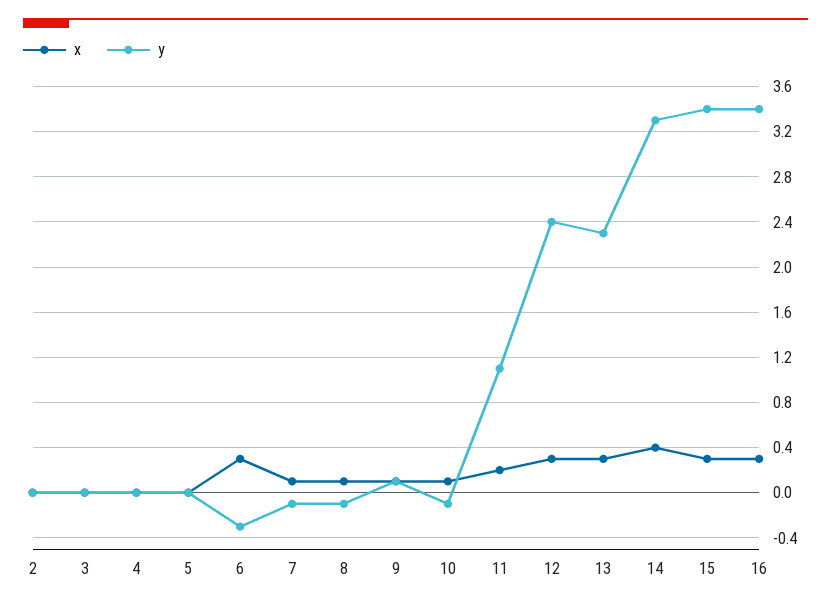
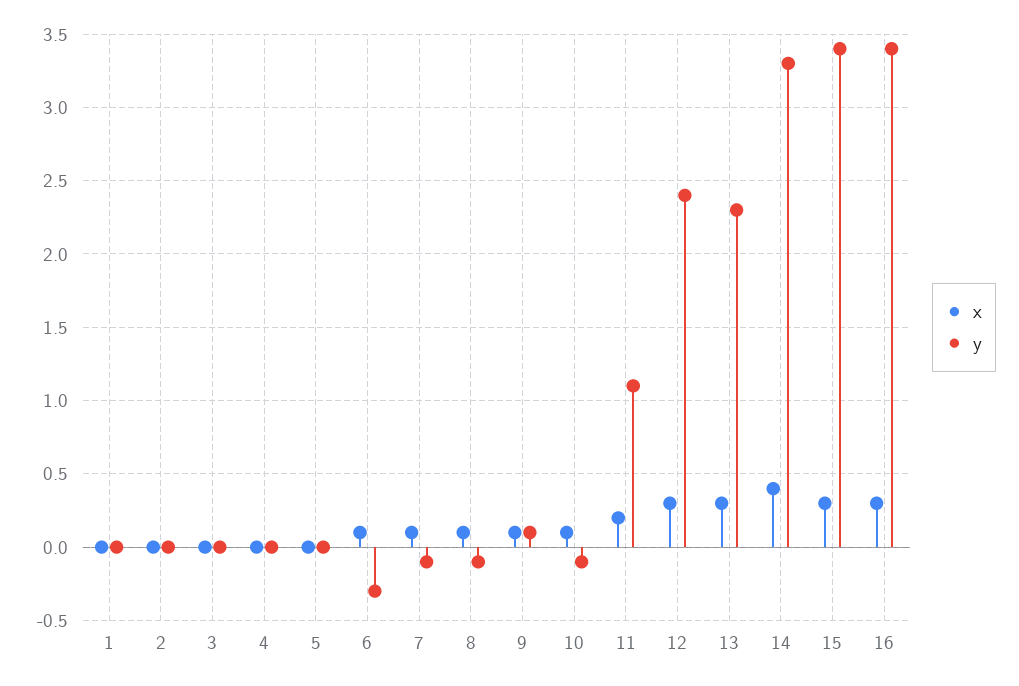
  {
    "x": {
      "2": 0,
      "3": 0,
      "4": 0,
      "5": 0,
-     "6": 0.3,
+     "6": 0.1,
      "7": 0.1,
      "8": 0.1,
      "9": 0.1,
      "10": 0.1,
      "11": 0.2,
      "12": 0.3,
      "13": 0.3,
      "14": 0.4,
      "15": 0.3,
-     "16": 0.3
+     "16": 0.3,
+     "1": 0
    },
    "y": {
      "2": 0,
      "3": 0,
      "4": 0,
      "5": 0,
      "6": -0.3,
      "7": -0.1,
      "8": -0.1,
      "9": 0.1,
      "10": -0.1,
      "11": 1.1,
      "12": 2.4,
      "13": 2.3,
      "14": 3.3,
      "15": 3.4,
-     "16": 3.4
+     "16": 3.4,
+     "1": 0
    }
  }

